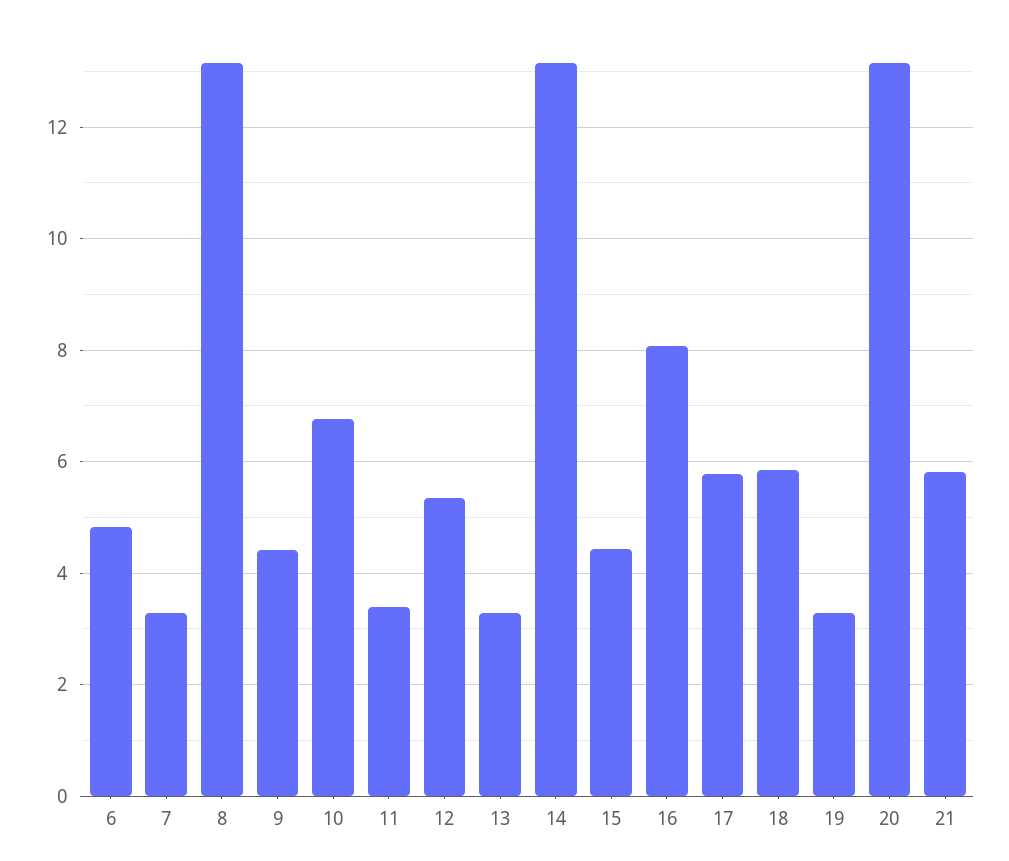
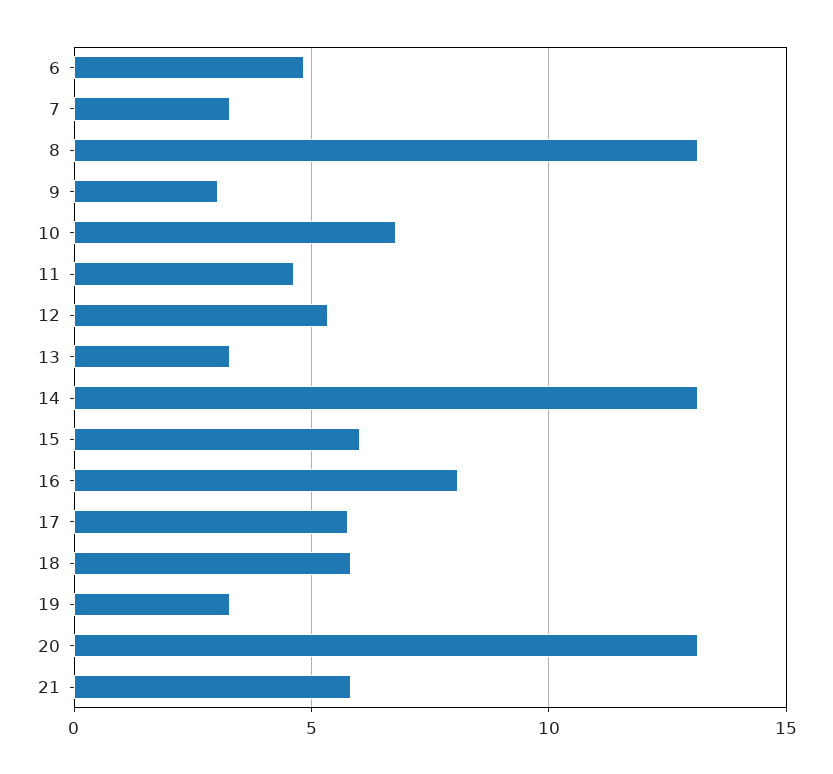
  {
    "6": 4.8,
    "7": 3.2,
    "8": 13.2,
-   "9": 4.4,
+   "9": 3,
    "10": 6.8,
-   "11": 3.4,
+   "11": 4.5,
    "12": 5.4,
    "13": 3.2,
    "14": 13.2,
-   "15": 4.4,
+   "15": 6,
    "16": 8,
    "17": 5.8,
    "18": 5.8,
    "19": 3.2,
    "20": 13.2,
    "21": 5.8
  }

